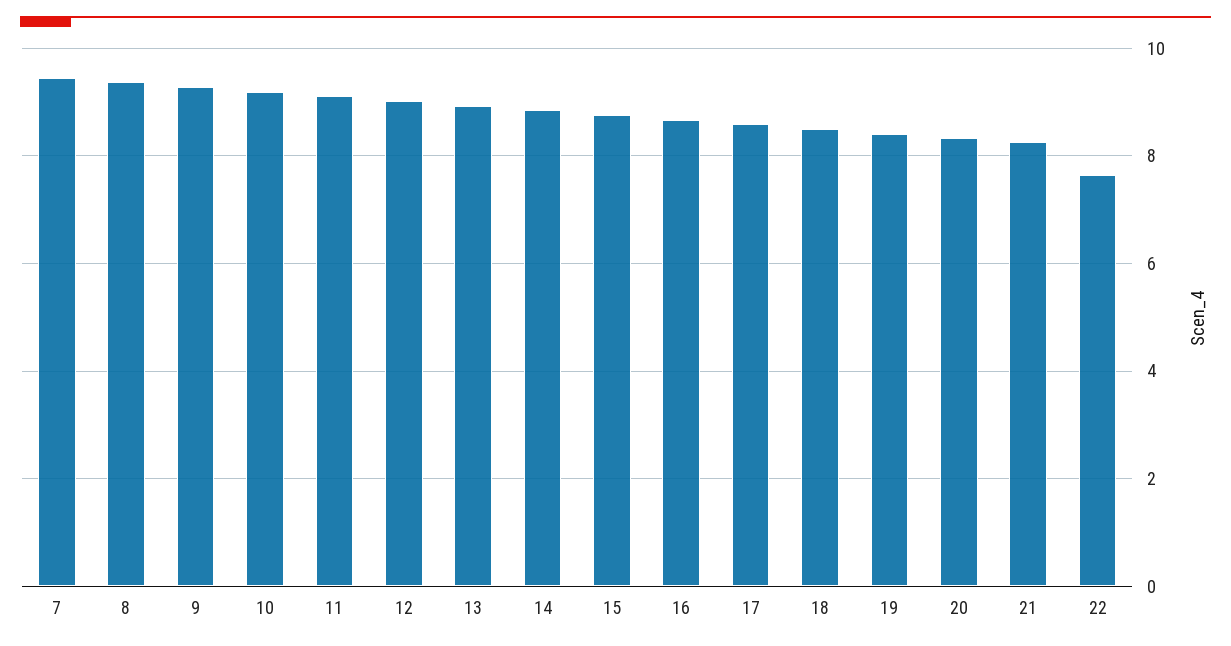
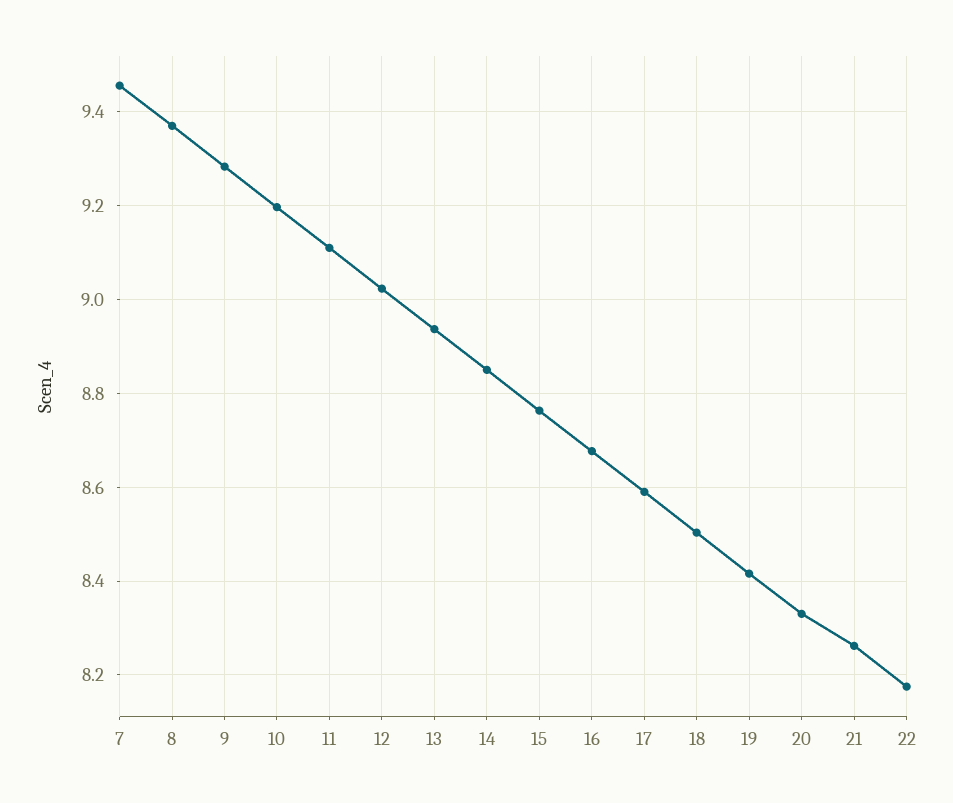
  {
    "7": 9.46,
    "8": 9.38,
    "9": 9.28,
    "10": 9.2,
    "11": 9.12,
    "12": 9.02,
    "13": 8.94,
    "14": 8.86,
    "15": 8.76,
    "16": 8.68,
    "17": 8.6,
    "18": 8.5,
    "19": 8.42,
    "20": 8.34,
    "21": 8.26,
-   "22": 7.6
+   "22": 8.18
  }

